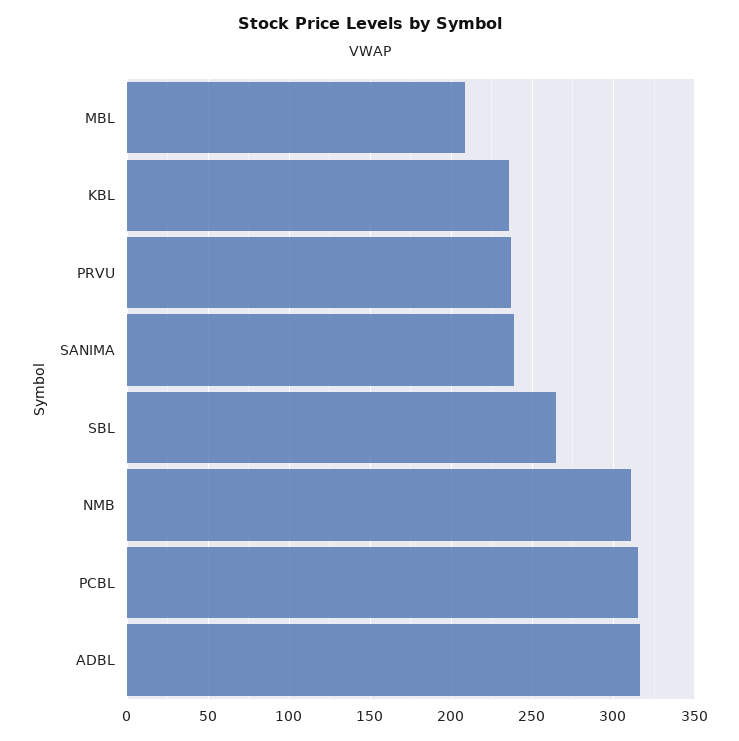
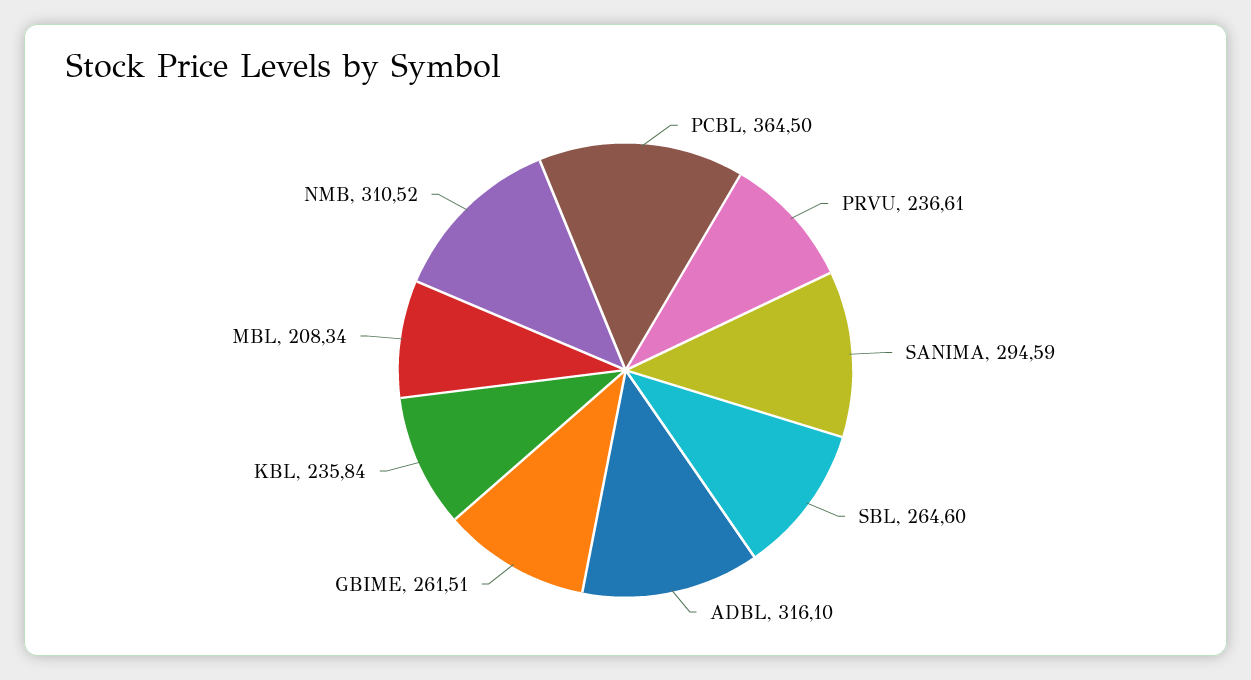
  {
    "MBL": 208.34,
    "KBL": 235.84,
    "PRVU": 236.61,
-   "SANIMA": 240,
+   "SANIMA": 294.59,
    "SBL": 264.6,
    "NMB": 310.52,
-   "PCBL": 315,
+   "PCBL": 364.5,
-   "ADBL": 316.1
+   "ADBL": 316.1,
+   "GBIME": 261.51
  }

